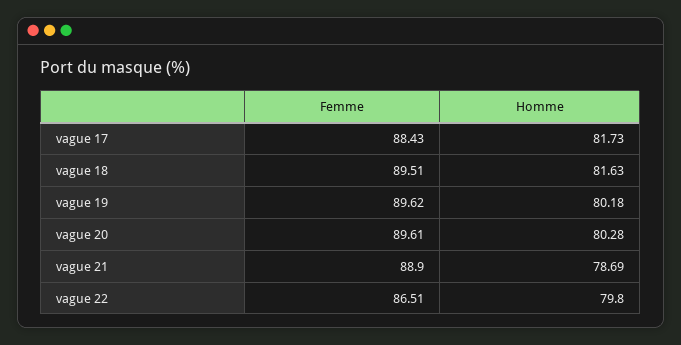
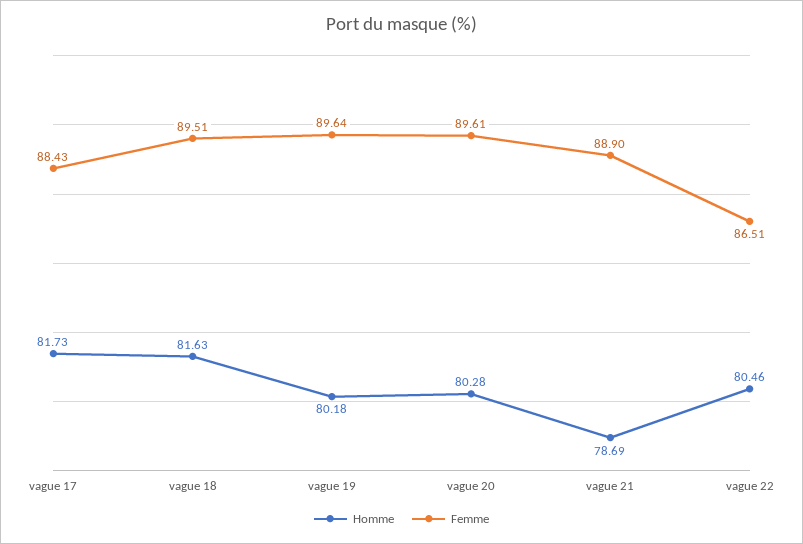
  {
    "Femme": {
      "vague 17": 88.43,
      "vague 18": 89.51,
-     "vague 19": 89.62,
+     "vague 19": 89.64,
      "vague 20": 89.61,
      "vague 21": 88.9,
      "vague 22": 86.51
    },
    "Homme": {
      "vague 17": 81.73,
      "vague 18": 81.63,
      "vague 19": 80.18,
      "vague 20": 80.28,
      "vague 21": 78.69,
-     "vague 22": 79.8
+     "vague 22": 80.46
    }
  }

